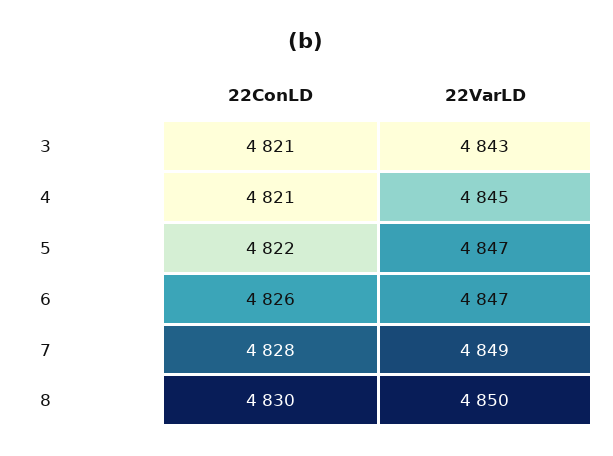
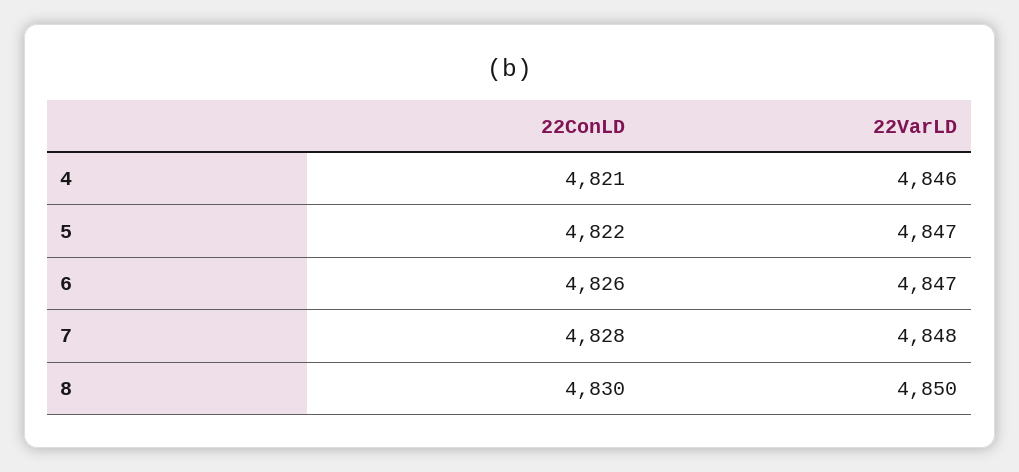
  {
    "22ConLD": {
-     "3": 4821,
      "4": 4821,
      "5": 4822,
      "6": 4826,
      "7": 4828,
      "8": 4830
    },
    "22VarLD": {
-     "3": 4843,
-     "4": 4845,
+     "4": 4846,
      "5": 4847,
      "6": 4847,
-     "7": 4849,
+     "7": 4848,
      "8": 4850
    }
  }

